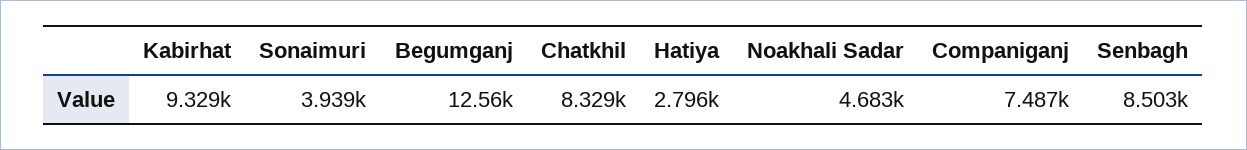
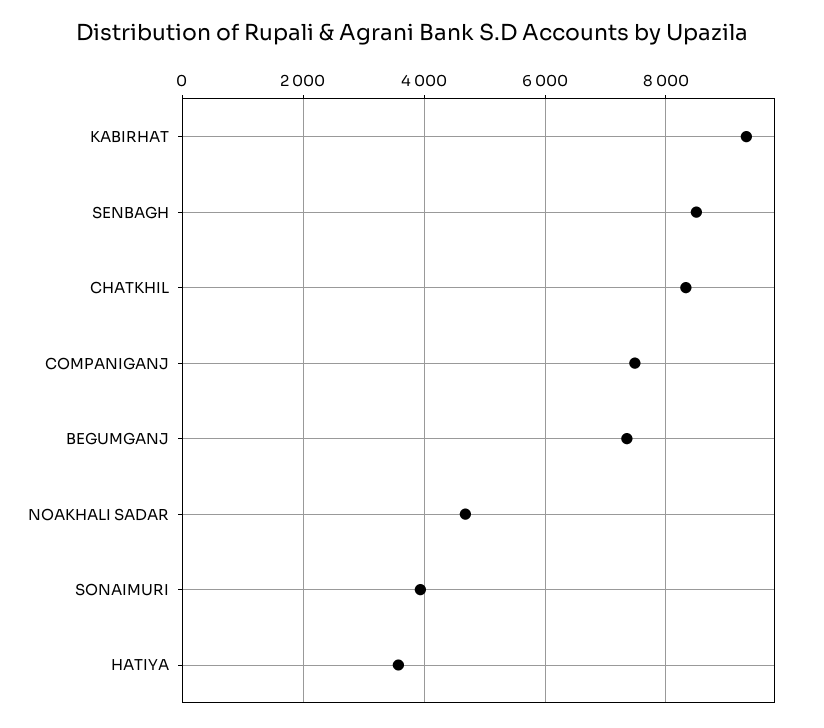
  {
    "Kabirhat": 9329,
    "Sonaimuri": 3939,
-   "Begumganj": 12560,
+   "Begumganj": 7400,
    "Chatkhil": 8329,
-   "Hatiya": 2796,
+   "Hatiya": 3600,
    "Noakhali Sadar": 4683,
    "Companiganj": 7487,
    "Senbagh": 8503
  }

